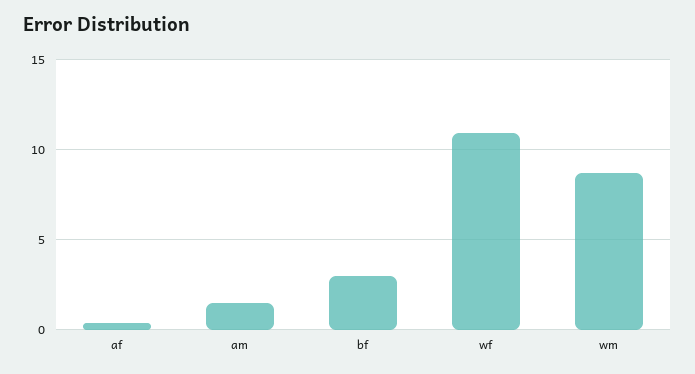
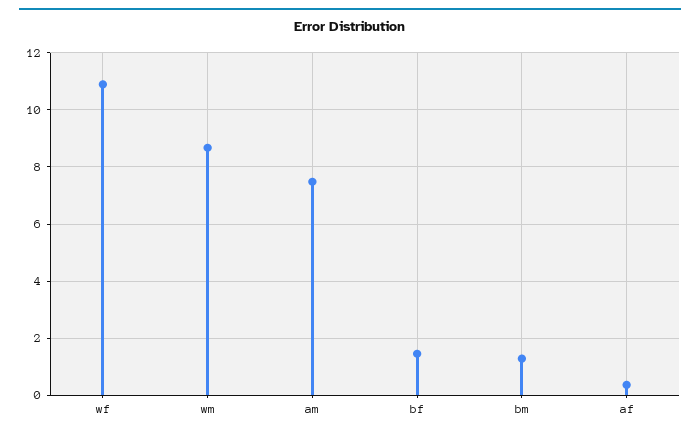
  {
    "af": 0.25,
-   "am": 1.5,
+   "am": 7.5,
-   "bf": 3,
+   "bf": 1.5,
    "wf": 11,
-   "wm": 8.75
+   "wm": 8.75,
+   "bm": 1.25
  }

